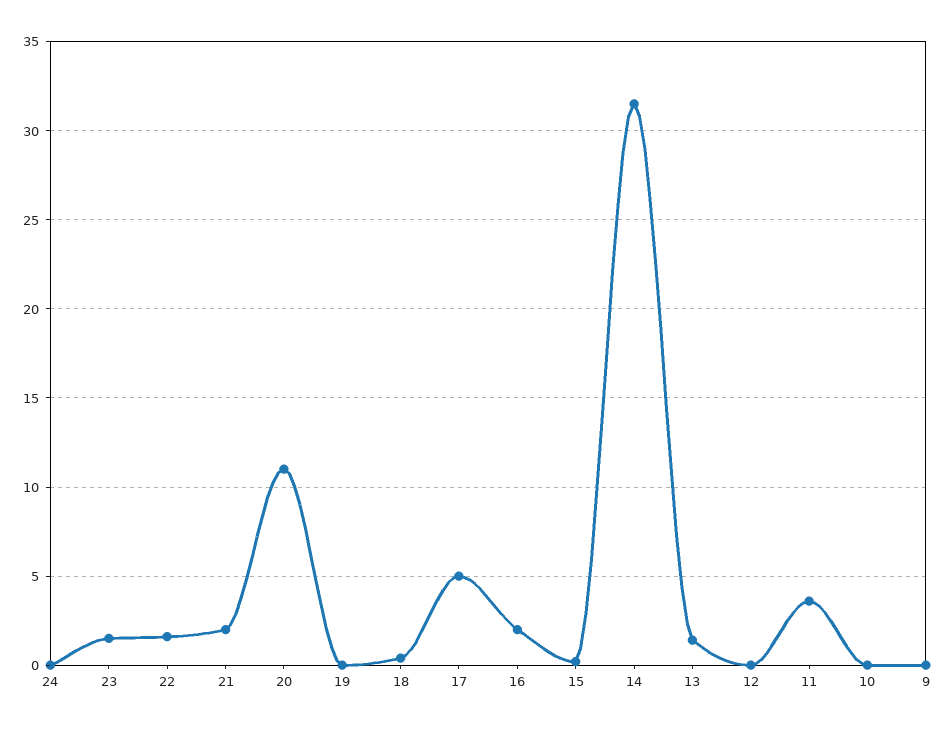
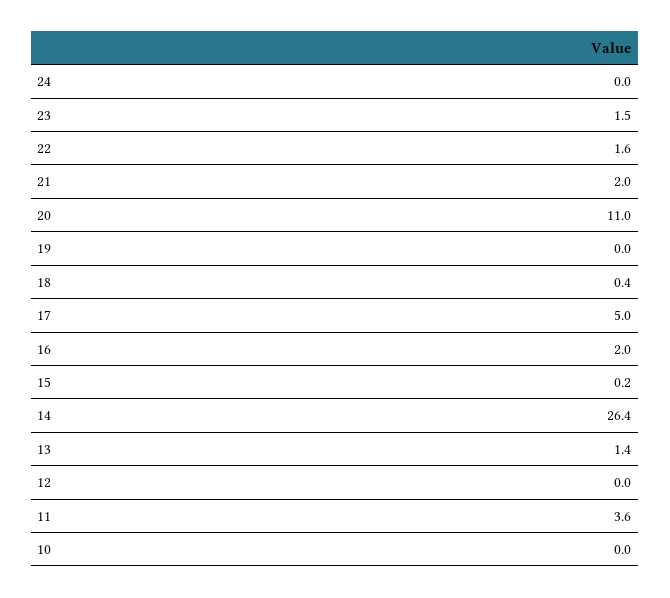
  {
    "24": 0,
    "23": 1.5,
    "22": 1.6,
    "21": 2,
    "20": 11,
    "19": 0,
    "18": 0.4,
    "17": 5,
    "16": 2,
    "15": 0.2,
-   "14": 31.5,
+   "14": 26.4,
    "13": 1.4,
    "12": 0,
    "11": 3.6,
-   "10": 0,
+   "10": 0
-   "9": 0
  }

